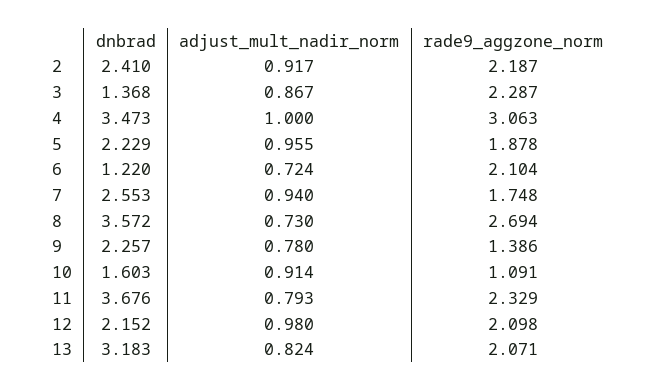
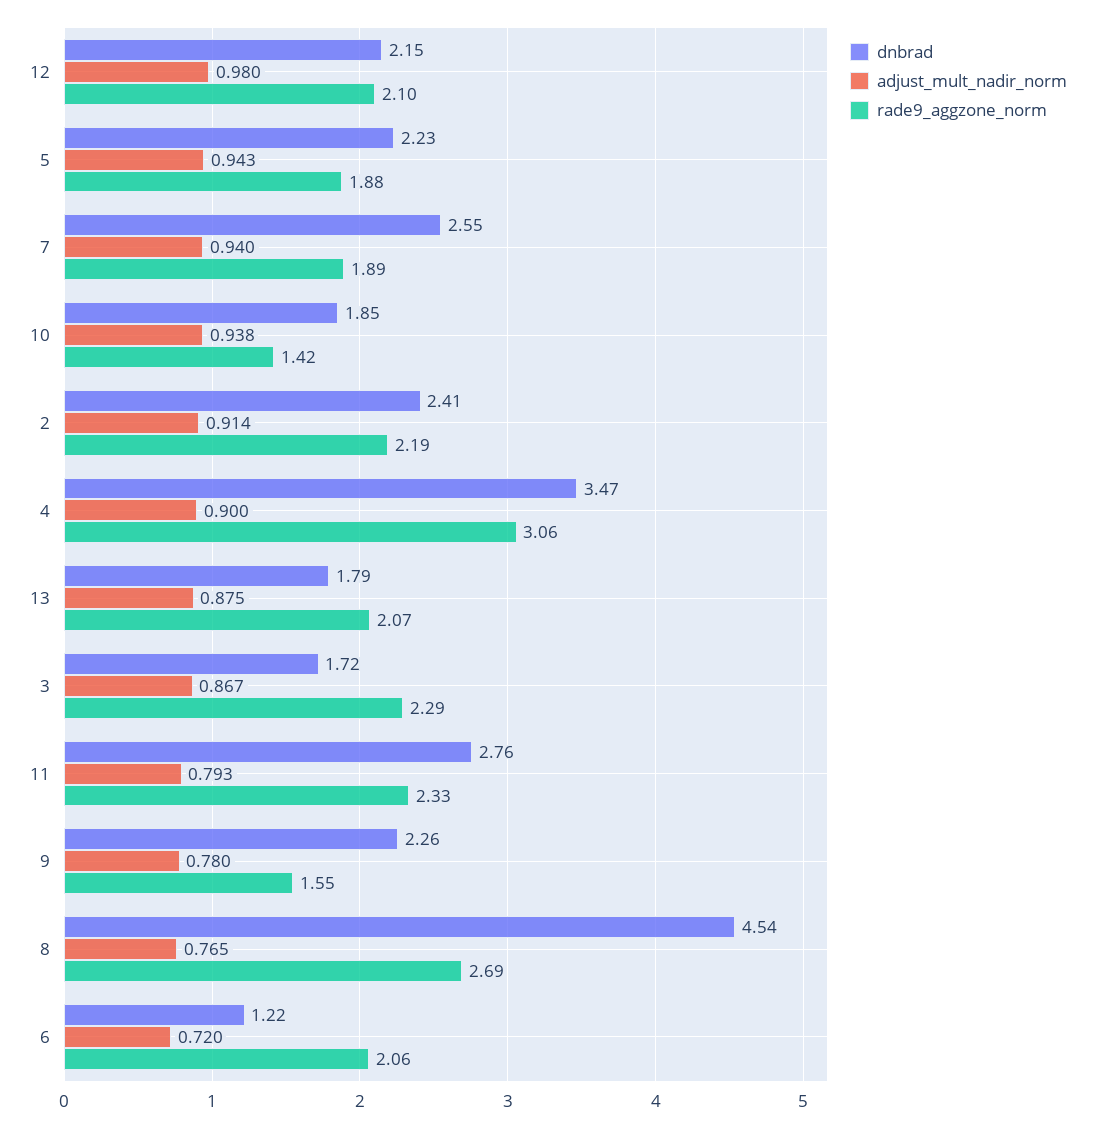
  {
    "dnbrad": {
      "2": 2.41,
-     "3": 1.368,
+     "3": 1.72,
      "4": 3.473,
      "5": 2.229,
      "6": 1.22,
      "7": 2.553,
-     "8": 3.572,
+     "8": 4.54,
      "9": 2.257,
-     "10": 1.603,
+     "10": 1.85,
-     "11": 3.676,
+     "11": 2.76,
      "12": 2.152,
-     "13": 3.183
+     "13": 1.79
    },
    "adjust_mult_nadir_norm": {
-     "2": 0.917,
+     "2": 0.914,
      "3": 0.867,
-     "4": 1,
+     "4": 0.9,
-     "5": 0.955,
+     "5": 0.943,
-     "6": 0.724,
+     "6": 0.72,
      "7": 0.94,
-     "8": 0.73,
+     "8": 0.765,
      "9": 0.78,
-     "10": 0.914,
+     "10": 0.938,
      "11": 0.793,
      "12": 0.98,
-     "13": 0.824
+     "13": 0.875
    },
    "rade9_aggzone_norm": {
      "2": 2.187,
      "3": 2.287,
      "4": 3.063,
      "5": 1.878,
-     "6": 2.104,
+     "6": 2.06,
-     "7": 1.748,
+     "7": 1.89,
      "8": 2.694,
-     "9": 1.386,
+     "9": 1.55,
-     "10": 1.091,
+     "10": 1.42,
      "11": 2.329,
      "12": 2.098,
      "13": 2.071
    }
  }

